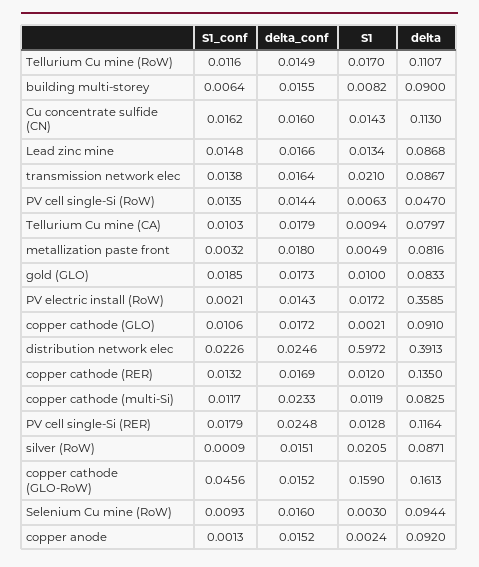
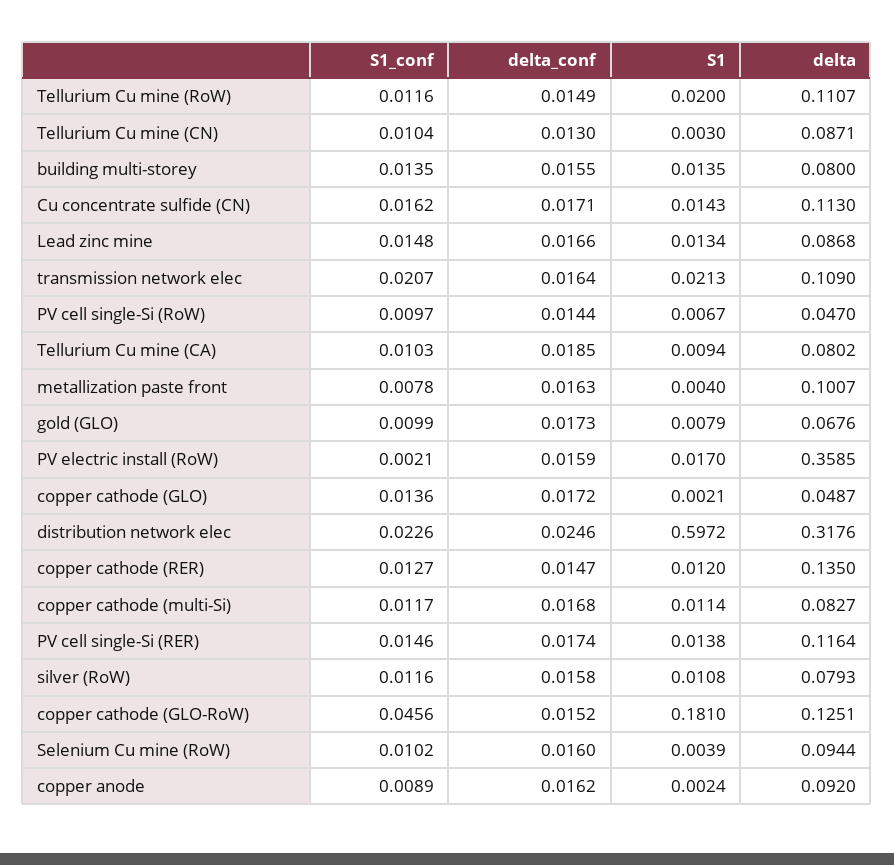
  {
    "S1_conf": {
      "Tellurium Cu mine (RoW)": 0.0116,
-     "building multi-storey": 0.0064,
+     "building multi-storey": 0.0135,
      "Cu concentrate sulfide (CN)": 0.0162,
      "Lead zinc mine": 0.0148,
-     "transmission network elec": 0.0138,
+     "transmission network elec": 0.0207,
-     "PV cell single-Si (RoW)": 0.0135,
+     "PV cell single-Si (RoW)": 0.0097,
      "Tellurium Cu mine (CA)": 0.0103,
-     "metallization paste front": 0.0032,
+     "metallization paste front": 0.0078,
-     "gold (GLO)": 0.0185,
+     "gold (GLO)": 0.0099,
      "PV electric install (RoW)": 0.0021,
-     "copper cathode (GLO)": 0.0106,
+     "copper cathode (GLO)": 0.0136,
      "distribution network elec": 0.0226,
-     "copper cathode (RER)": 0.0132,
+     "copper cathode (RER)": 0.0127,
      "copper cathode (multi-Si)": 0.0117,
-     "PV cell single-Si (RER)": 0.0179,
+     "PV cell single-Si (RER)": 0.0146,
-     "silver (RoW)": 0.0009,
+     "silver (RoW)": 0.0116,
      "copper cathode (GLO-RoW)": 0.0456,
-     "Selenium Cu mine (RoW)": 0.0093,
+     "Selenium Cu mine (RoW)": 0.0102,
-     "copper anode": 0.0013
+     "copper anode": 0.0089,
+     "Tellurium Cu mine (CN)": 0.0104
    },
    "delta_conf": {
      "Tellurium Cu mine (RoW)": 0.0149,
      "building multi-storey": 0.0155,
-     "Cu concentrate sulfide (CN)": 0.016,
+     "Cu concentrate sulfide (CN)": 0.0171,
      "Lead zinc mine": 0.0166,
      "transmission network elec": 0.0164,
      "PV cell single-Si (RoW)": 0.0144,
-     "Tellurium Cu mine (CA)": 0.0179,
+     "Tellurium Cu mine (CA)": 0.0185,
-     "metallization paste front": 0.018,
+     "metallization paste front": 0.0163,
      "gold (GLO)": 0.0173,
-     "PV electric install (RoW)": 0.0143,
+     "PV electric install (RoW)": 0.0159,
      "copper cathode (GLO)": 0.0172,
      "distribution network elec": 0.0246,
-     "copper cathode (RER)": 0.0169,
+     "copper cathode (RER)": 0.0147,
-     "copper cathode (multi-Si)": 0.0233,
+     "copper cathode (multi-Si)": 0.0168,
-     "PV cell single-Si (RER)": 0.0248,
+     "PV cell single-Si (RER)": 0.0174,
-     "silver (RoW)": 0.0151,
+     "silver (RoW)": 0.0158,
      "copper cathode (GLO-RoW)": 0.0152,
      "Selenium Cu mine (RoW)": 0.016,
-     "copper anode": 0.0152
+     "copper anode": 0.0162,
+     "Tellurium Cu mine (CN)": 0.013
    },
    "S1": {
-     "Tellurium Cu mine (RoW)": 0.017,
+     "Tellurium Cu mine (RoW)": 0.02,
-     "building multi-storey": 0.0082,
+     "building multi-storey": 0.0135,
      "Cu concentrate sulfide (CN)": 0.0143,
      "Lead zinc mine": 0.0134,
-     "transmission network elec": 0.021,
+     "transmission network elec": 0.0213,
-     "PV cell single-Si (RoW)": 0.0063,
+     "PV cell single-Si (RoW)": 0.0067,
      "Tellurium Cu mine (CA)": 0.0094,
-     "metallization paste front": 0.0049,
+     "metallization paste front": 0.004,
-     "gold (GLO)": 0.01,
+     "gold (GLO)": 0.0079,
-     "PV electric install (RoW)": 0.0172,
+     "PV electric install (RoW)": 0.017,
      "copper cathode (GLO)": 0.0021,
      "distribution network elec": 0.5972,
      "copper cathode (RER)": 0.012,
-     "copper cathode (multi-Si)": 0.0119,
+     "copper cathode (multi-Si)": 0.0114,
-     "PV cell single-Si (RER)": 0.0128,
+     "PV cell single-Si (RER)": 0.0138,
-     "silver (RoW)": 0.0205,
+     "silver (RoW)": 0.0108,
-     "copper cathode (GLO-RoW)": 0.159,
+     "copper cathode (GLO-RoW)": 0.181,
-     "Selenium Cu mine (RoW)": 0.003,
+     "Selenium Cu mine (RoW)": 0.0039,
-     "copper anode": 0.0024
+     "copper anode": 0.0024,
+     "Tellurium Cu mine (CN)": 0.003
    },
    "delta": {
      "Tellurium Cu mine (RoW)": 0.1107,
-     "building multi-storey": 0.09,
+     "building multi-storey": 0.08,
      "Cu concentrate sulfide (CN)": 0.113,
      "Lead zinc mine": 0.0868,
-     "transmission network elec": 0.0867,
+     "transmission network elec": 0.109,
      "PV cell single-Si (RoW)": 0.047,
-     "Tellurium Cu mine (CA)": 0.0797,
+     "Tellurium Cu mine (CA)": 0.0802,
-     "metallization paste front": 0.0816,
+     "metallization paste front": 0.1007,
-     "gold (GLO)": 0.0833,
+     "gold (GLO)": 0.0676,
      "PV electric install (RoW)": 0.3585,
-     "copper cathode (GLO)": 0.091,
+     "copper cathode (GLO)": 0.0487,
-     "distribution network elec": 0.3913,
+     "distribution network elec": 0.3176,
      "copper cathode (RER)": 0.135,
-     "copper cathode (multi-Si)": 0.0825,
+     "copper cathode (multi-Si)": 0.0827,
      "PV cell single-Si (RER)": 0.1164,
-     "silver (RoW)": 0.0871,
+     "silver (RoW)": 0.0793,
-     "copper cathode (GLO-RoW)": 0.1613,
+     "copper cathode (GLO-RoW)": 0.1251,
      "Selenium Cu mine (RoW)": 0.0944,
-     "copper anode": 0.092
+     "copper anode": 0.092,
+     "Tellurium Cu mine (CN)": 0.0871
    }
  }

